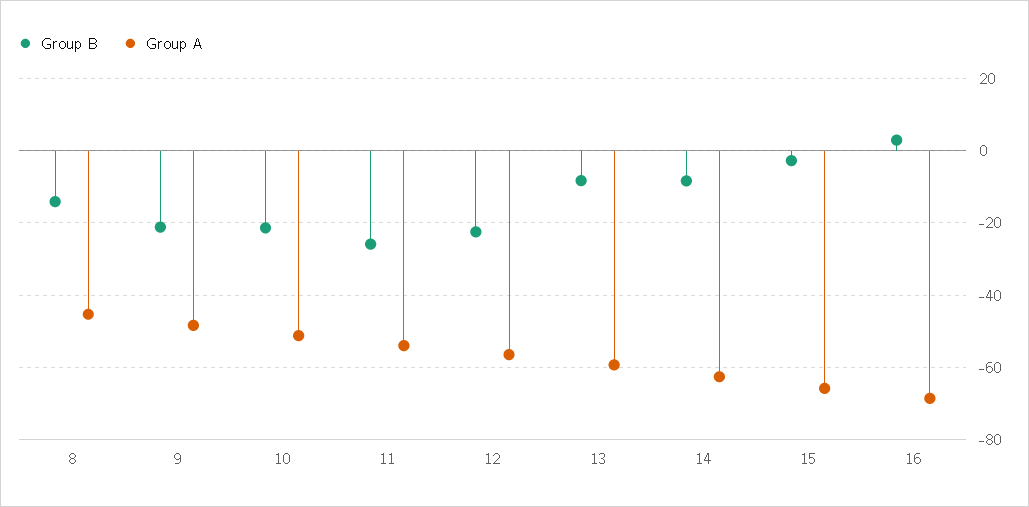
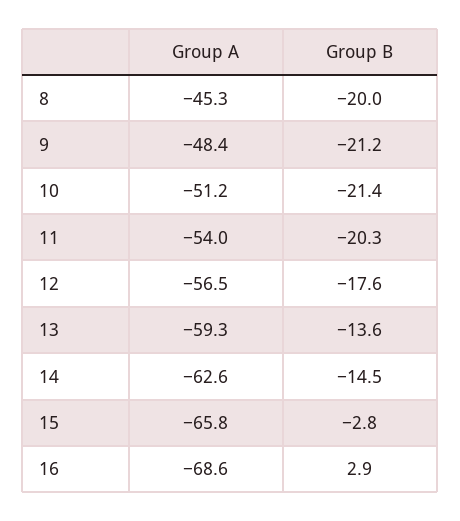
  {
    "Group B": {
-     "8": -14,
+     "8": -20,
      "9": -21.2,
      "10": -21.4,
-     "11": -26,
+     "11": -20.3,
-     "12": -22,
+     "12": -17.6,
-     "13": -8,
+     "13": -13.6,
-     "14": -8,
+     "14": -14.5,
      "15": -2.8,
      "16": 2.9
    },
    "Group A": {
      "8": -45.3,
      "9": -48.4,
      "10": -51.2,
      "11": -54,
      "12": -56.5,
      "13": -59.3,
      "14": -62.6,
      "15": -65.8,
      "16": -68.6
    }
  }

